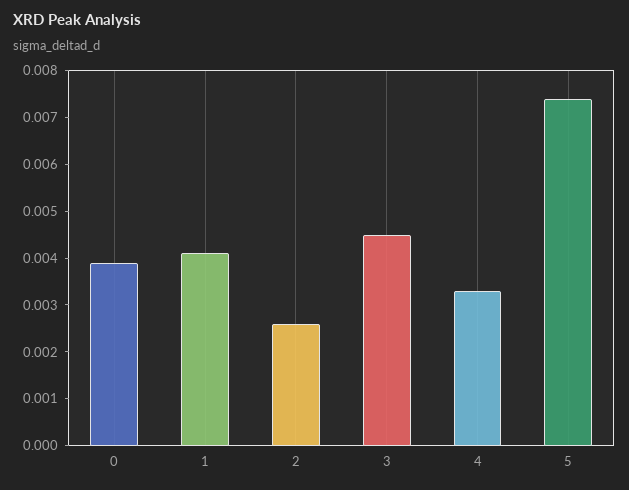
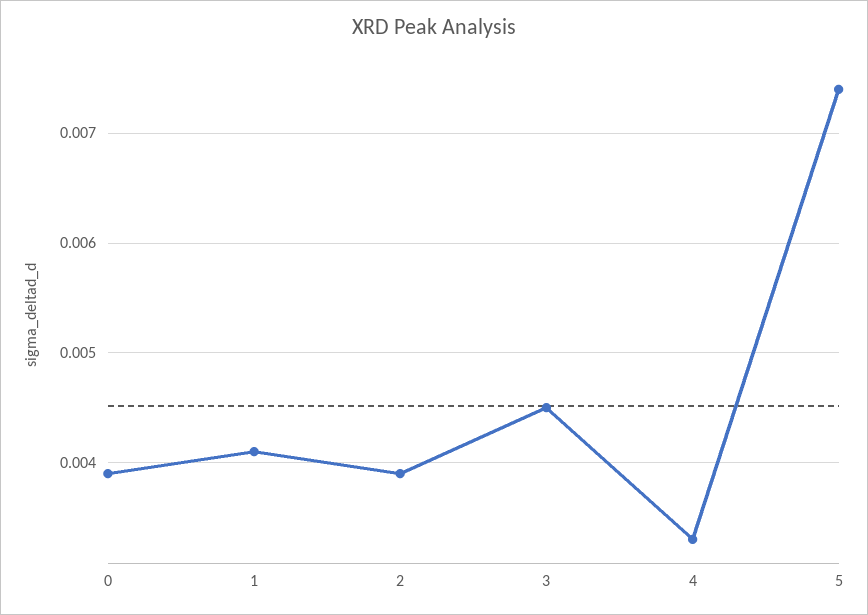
  {
    "0": 0.0039,
    "1": 0.0041,
-   "2": 0.0025,
+   "2": 0.0039,
    "3": 0.0045,
    "4": 0.0033,
    "5": 0.0074
  }

